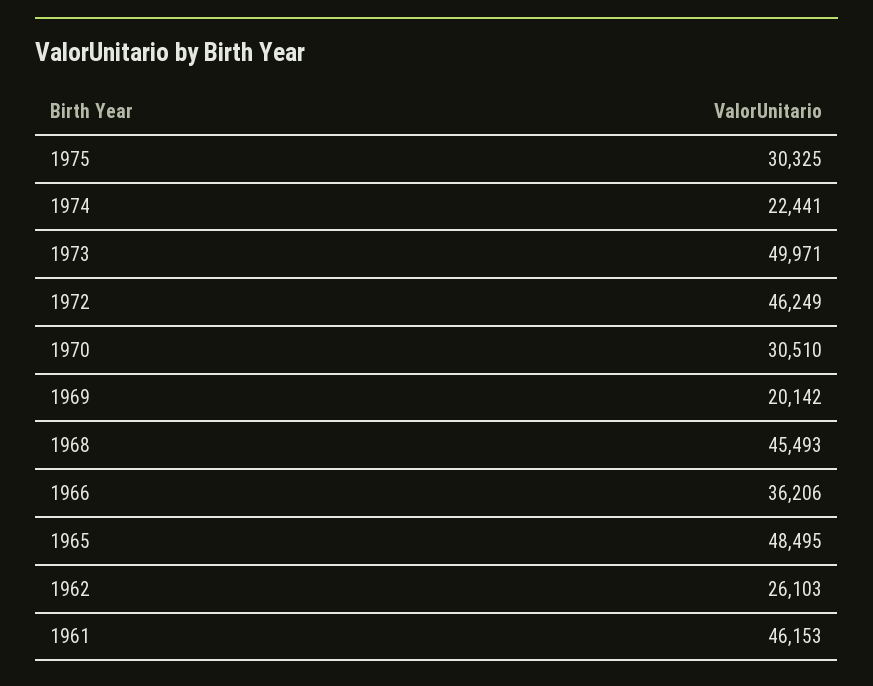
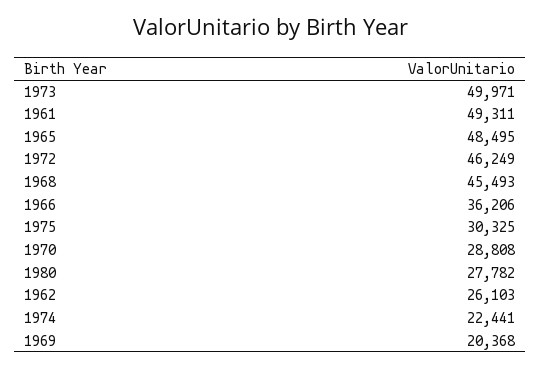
  {
    "1975": 30325,
    "1974": 22441,
    "1973": 49971,
    "1972": 46249,
-   "1970": 30510,
+   "1970": 28808,
-   "1969": 20142,
+   "1969": 20368,
    "1968": 45493,
    "1966": 36206,
    "1965": 48495,
    "1962": 26103,
-   "1961": 46153
+   "1961": 49311,
+   "1980": 27782
  }

